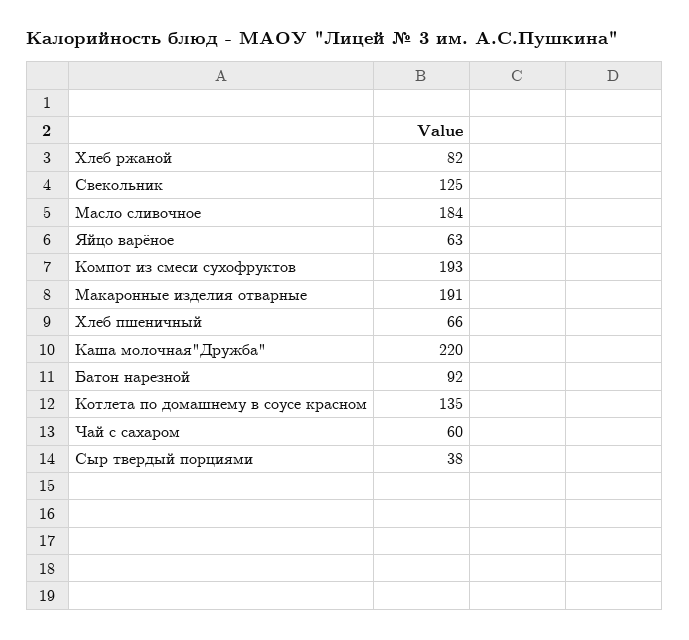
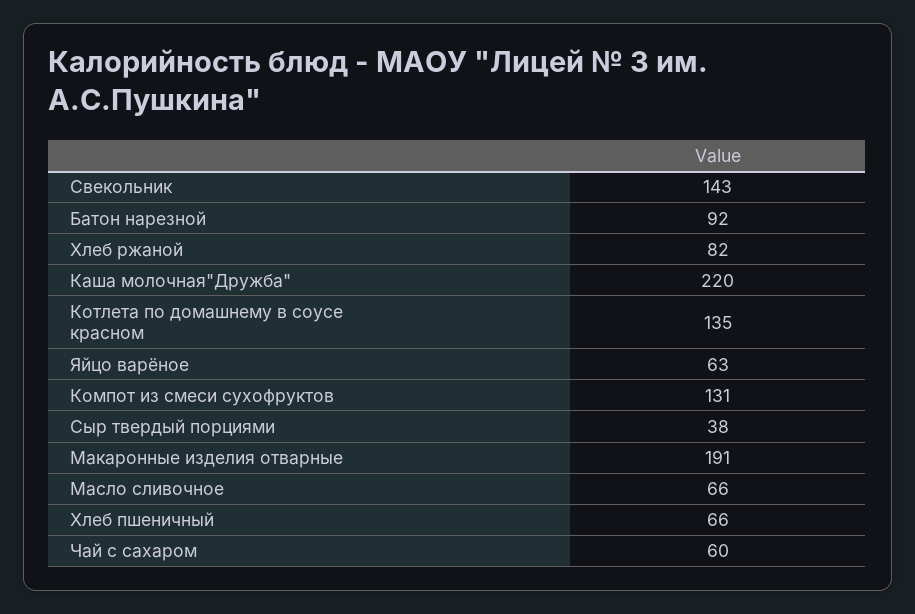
  {
    "Хлеб ржаной": 82,
-   "Свекольник": 125,
+   "Свекольник": 143,
-   "Масло сливочное": 184,
+   "Масло сливочное": 66,
    "Яйцо варёное": 63,
-   "Компот из смеси сухофруктов": 193,
+   "Компот из смеси сухофруктов": 131,
    "Макаронные изделия отварные": 191,
    "Хлеб пшеничный": 66,
    "Каша молочная\"Дружба\"": 220,
    "Батон нарезной": 92,
    "Котлета по домашнему в соусе красном": 135,
    "Чай с сахаром": 60,
    "Сыр твердый порциями": 38
  }

